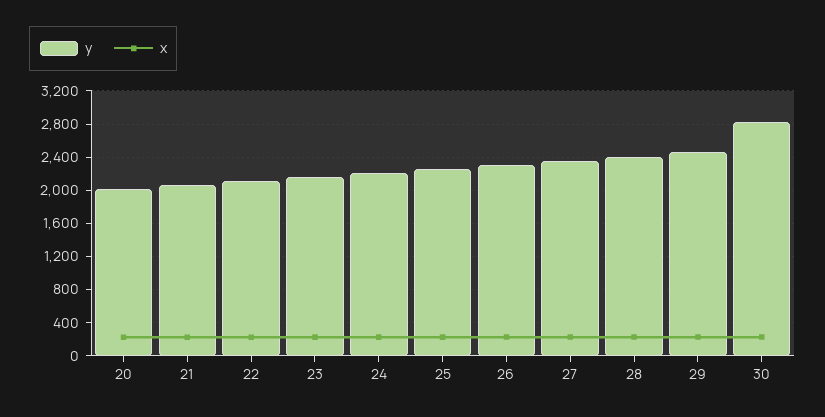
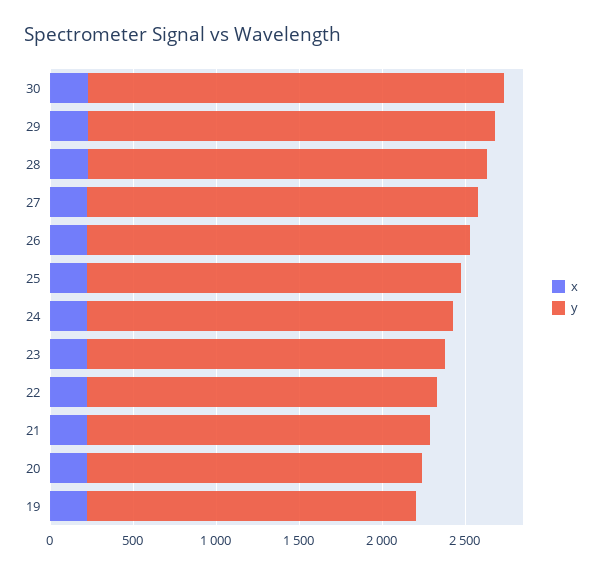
  {
    "y": {
      "20": 2000,
      "21": 2100,
      "22": 2100,
      "23": 2200,
      "24": 2200,
      "25": 2300,
      "26": 2300,
      "27": 2400,
      "28": 2400,
      "29": 2500,
-     "30": 2800
+     "30": 2500,
+     "19": 2000
    },
    "x": {
      "20": 200,
      "21": 200,
      "22": 200,
      "23": 200,
      "24": 200,
      "25": 200,
      "26": 200,
      "27": 200,
      "28": 200,
      "29": 200,
-     "30": 200
+     "30": 200,
+     "19": 200
    }
  }

